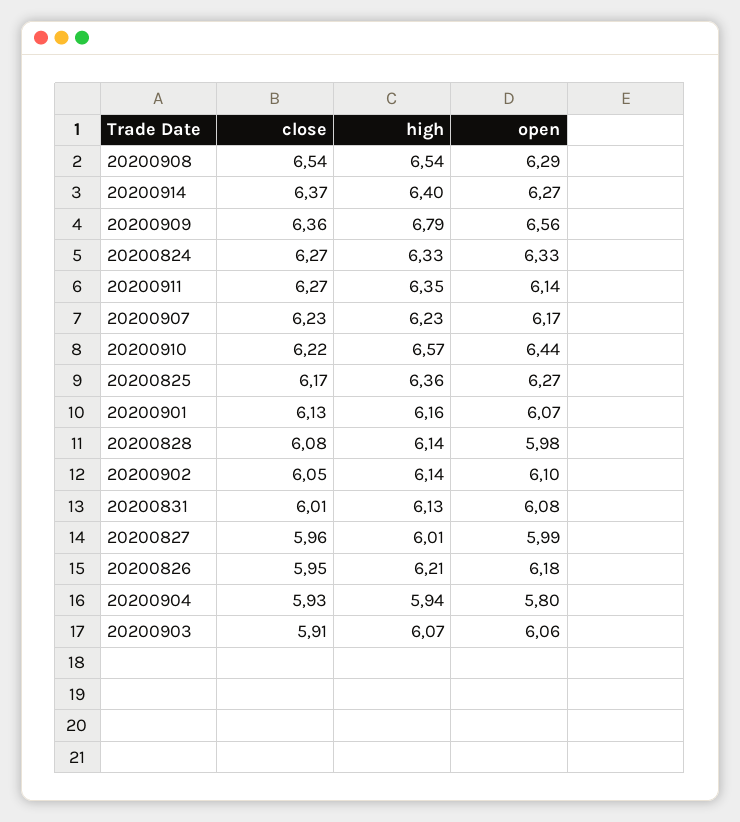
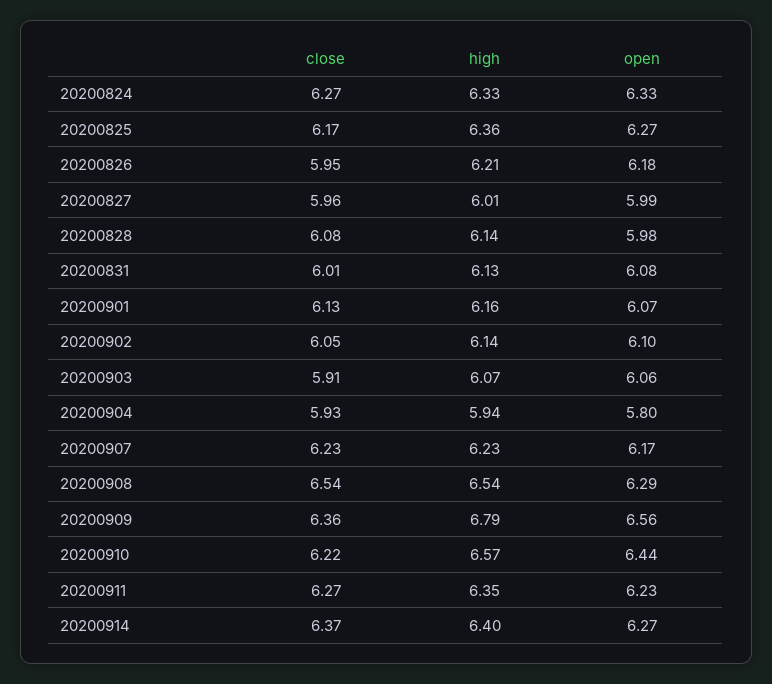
  {
    "close": {
      "20200908": 6.54,
      "20200914": 6.37,
      "20200909": 6.36,
      "20200824": 6.27,
      "20200911": 6.27,
      "20200907": 6.23,
      "20200910": 6.22,
      "20200825": 6.17,
      "20200901": 6.13,
      "20200828": 6.08,
      "20200902": 6.05,
      "20200831": 6.01,
      "20200827": 5.96,
      "20200826": 5.95,
      "20200904": 5.93,
      "20200903": 5.91
    },
    "high": {
      "20200908": 6.54,
      "20200914": 6.4,
      "20200909": 6.79,
      "20200824": 6.33,
      "20200911": 6.35,
      "20200907": 6.23,
      "20200910": 6.57,
      "20200825": 6.36,
      "20200901": 6.16,
      "20200828": 6.14,
      "20200902": 6.14,
      "20200831": 6.13,
      "20200827": 6.01,
      "20200826": 6.21,
      "20200904": 5.94,
      "20200903": 6.07
    },
    "open": {
      "20200908": 6.29,
      "20200914": 6.27,
      "20200909": 6.56,
      "20200824": 6.33,
-     "20200911": 6.14,
+     "20200911": 6.23,
      "20200907": 6.17,
      "20200910": 6.44,
      "20200825": 6.27,
      "20200901": 6.07,
      "20200828": 5.98,
      "20200902": 6.1,
      "20200831": 6.08,
      "20200827": 5.99,
      "20200826": 6.18,
      "20200904": 5.8,
      "20200903": 6.06
    }
  }

